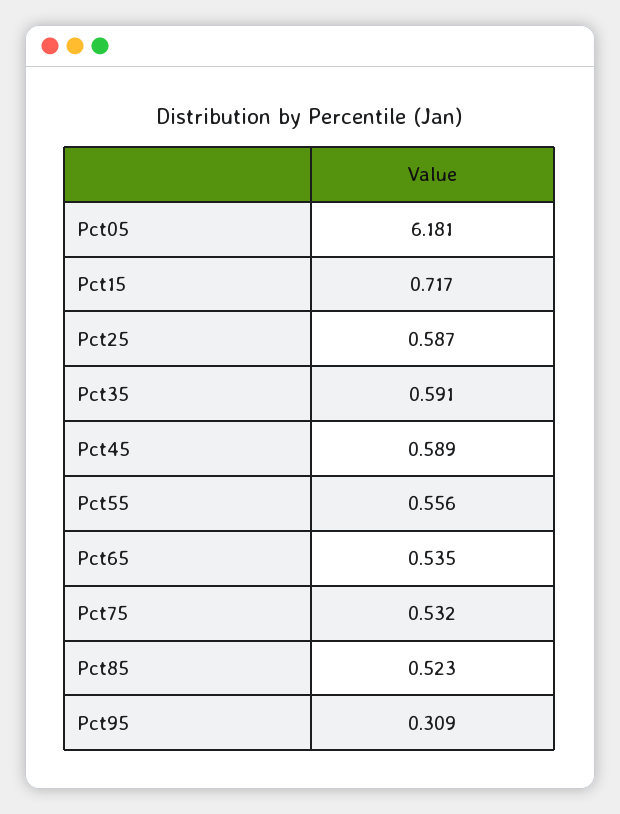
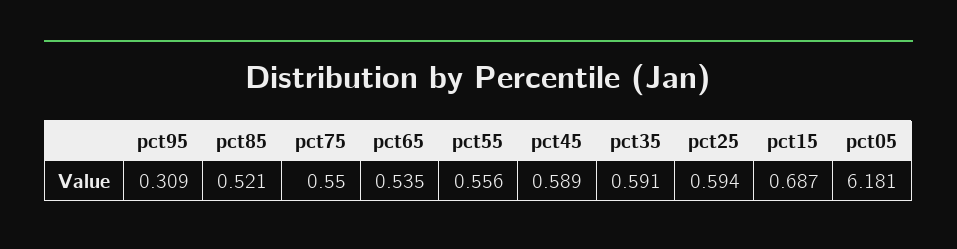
  {
    "Pct05": 6.181,
-   "Pct15": 0.717,
+   "Pct15": 0.687,
-   "Pct25": 0.587,
+   "Pct25": 0.594,
    "Pct35": 0.591,
    "Pct45": 0.589,
    "Pct55": 0.556,
    "Pct65": 0.535,
-   "Pct75": 0.532,
+   "Pct75": 0.55,
-   "Pct85": 0.523,
+   "Pct85": 0.521,
    "Pct95": 0.309
  }

